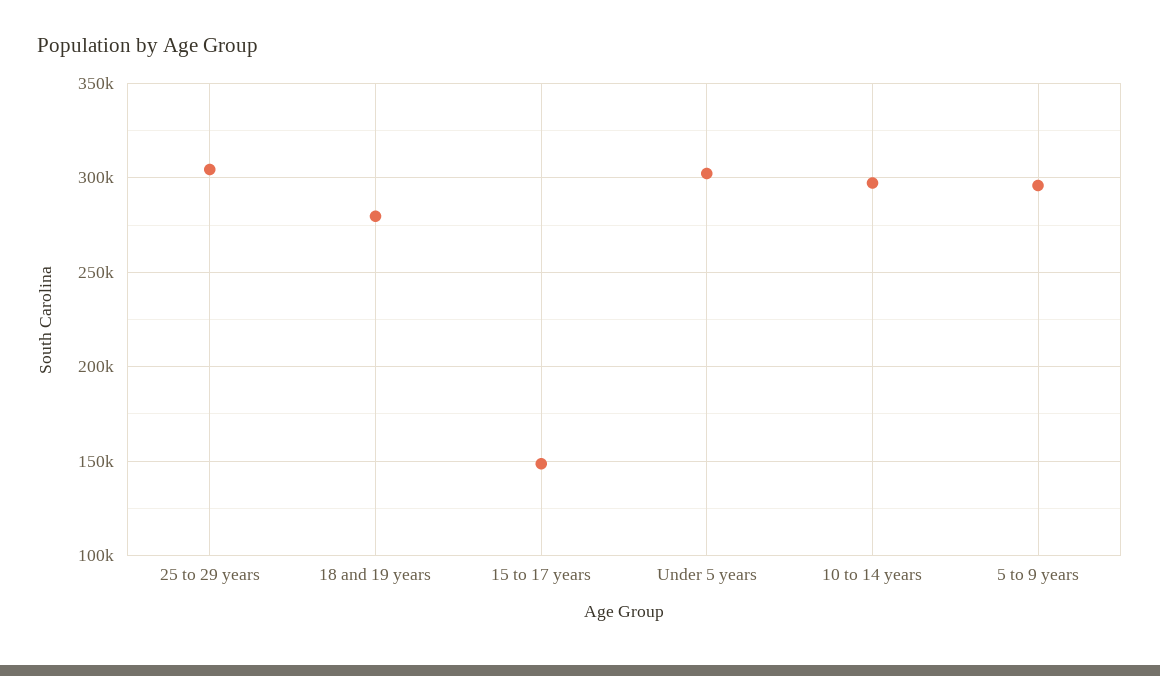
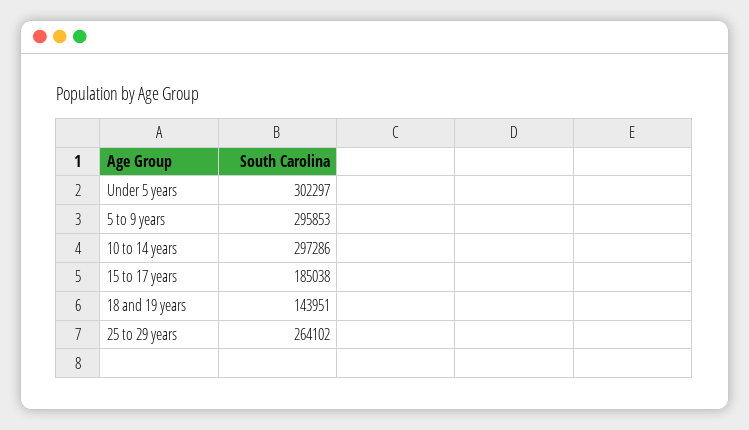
  {
-   "25 to 29 years": 305000,
+   "25 to 29 years": 264102,
-   "18 and 19 years": 280000,
+   "18 and 19 years": 143951,
-   "15 to 17 years": 150000,
+   "15 to 17 years": 185038,
    "Under 5 years": 302297,
    "10 to 14 years": 297286,
    "5 to 9 years": 295853
  }

